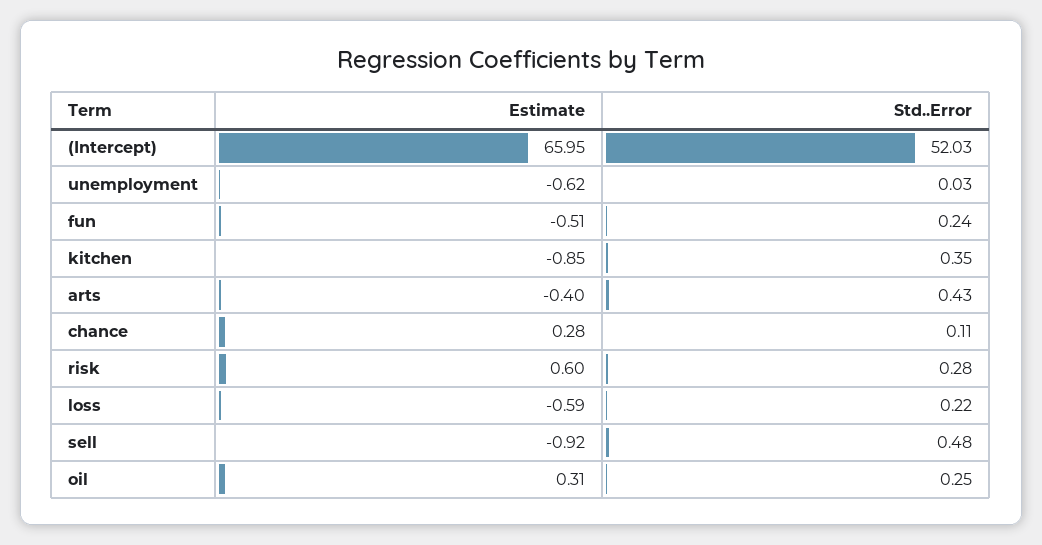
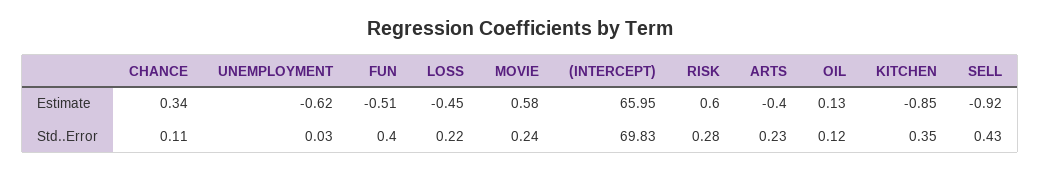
  {
    "Estimate": {
      "(Intercept)": 65.95,
      "unemployment": -0.62,
      "fun": -0.51,
      "kitchen": -0.85,
      "arts": -0.4,
-     "chance": 0.28,
+     "chance": 0.34,
      "risk": 0.6,
-     "loss": -0.59,
+     "loss": -0.45,
      "sell": -0.92,
-     "oil": 0.31
+     "oil": 0.13,
+     "MOVIE": 0.58
    },
    "Std..Error": {
-     "(Intercept)": 52.03,
+     "(Intercept)": 69.83,
      "unemployment": 0.03,
-     "fun": 0.24,
+     "fun": 0.4,
      "kitchen": 0.35,
-     "arts": 0.43,
+     "arts": 0.23,
      "chance": 0.11,
      "risk": 0.28,
      "loss": 0.22,
-     "sell": 0.48,
+     "sell": 0.43,
-     "oil": 0.25
+     "oil": 0.12,
+     "MOVIE": 0.24
    }
  }

